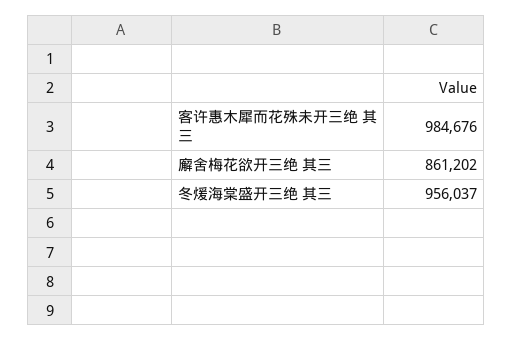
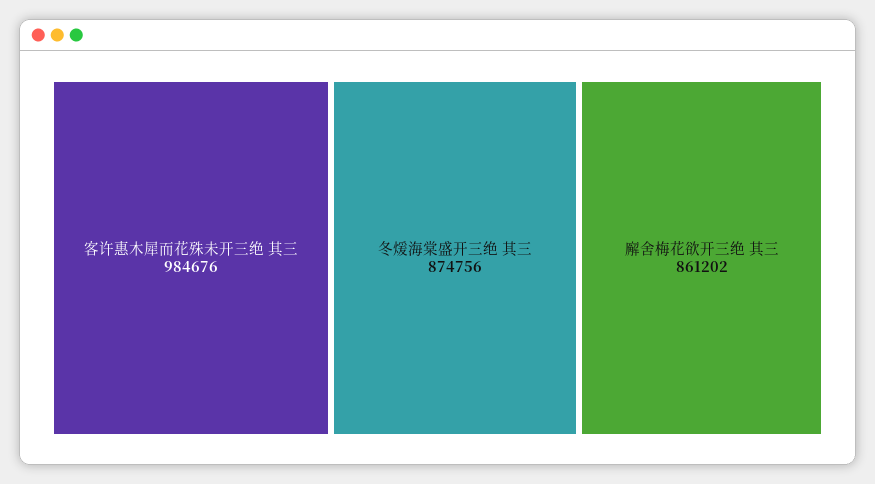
  {
    "客许惠木犀而花殊未开三绝 其三": 984676,
    "廨舍梅花欲开三绝 其三": 861202,
-   "冬煖海棠盛开三绝 其三": 956037
+   "冬煖海棠盛开三绝 其三": 874756
  }

